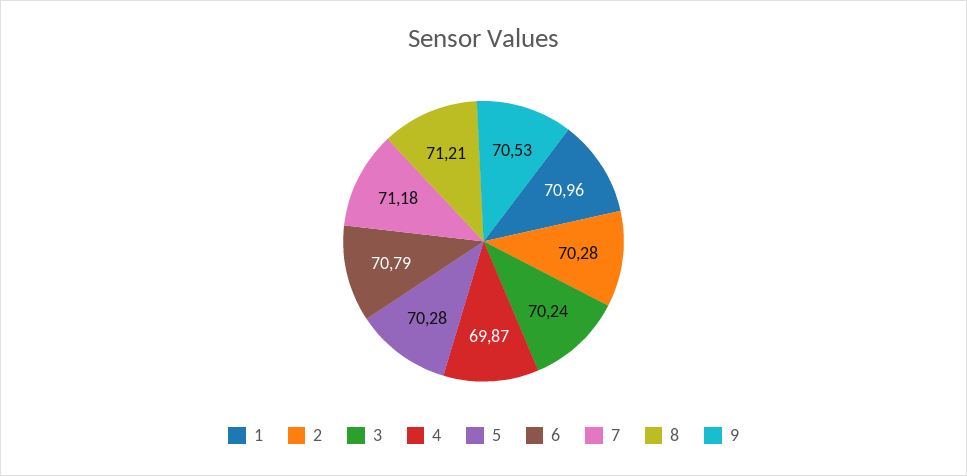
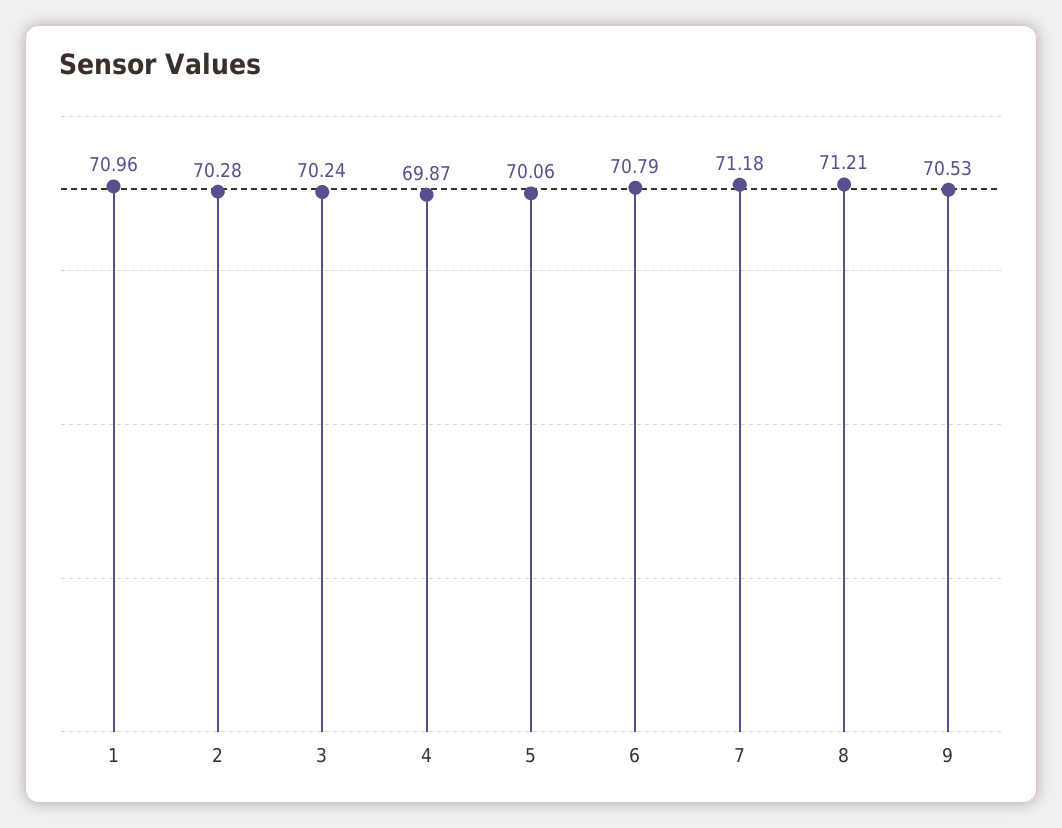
  {
    "1": 70.96,
    "2": 70.28,
    "3": 70.24,
    "4": 69.87,
-   "5": 70.28,
+   "5": 70.06,
    "6": 70.79,
    "7": 71.18,
    "8": 71.21,
    "9": 70.53
  }

